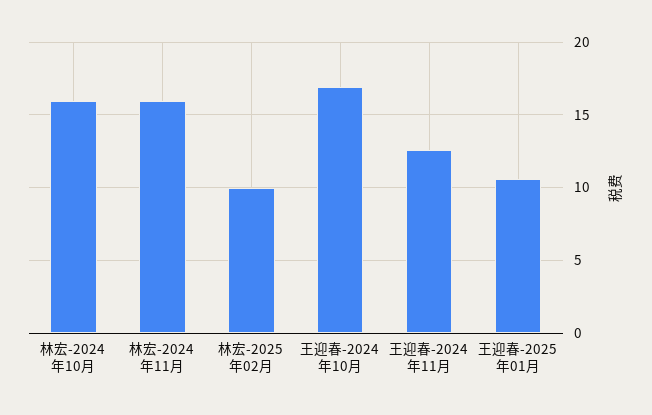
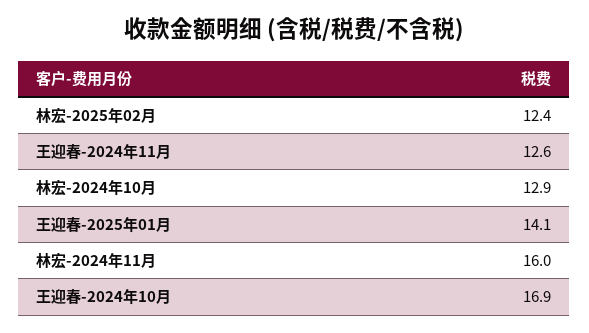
  {
-   "林宏-2024年10月": 16,
+   "林宏-2024年10月": 12.9,
    "林宏-2024年11月": 16,
-   "林宏-2025年02月": 10,
+   "林宏-2025年02月": 12.4,
    "王迎春-2024年10月": 16.9,
    "王迎春-2024年11月": 12.6,
-   "王迎春-2025年01月": 10.5
+   "王迎春-2025年01月": 14.1
  }

